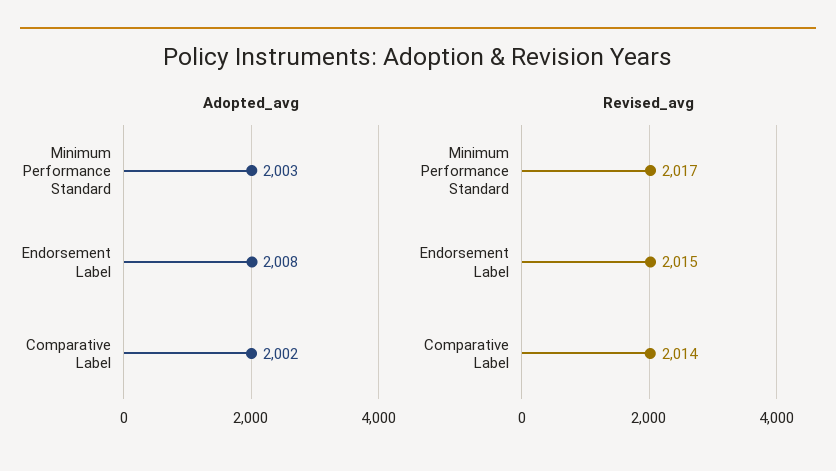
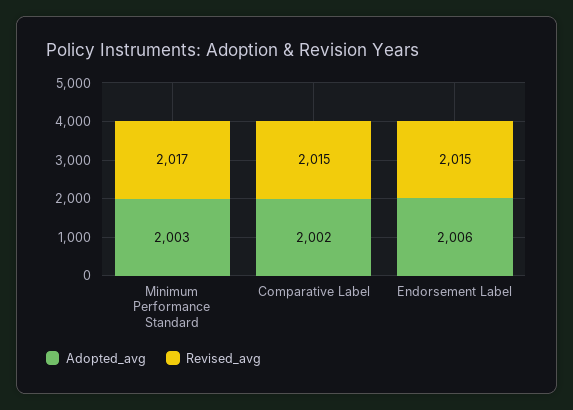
  {
    "Adopted_avg": {
      "Minimum Performance Standard": 2003,
-     "Endorsement Label": 2008,
+     "Endorsement Label": 2006,
      "Comparative Label": 2002
    },
    "Revised_avg": {
      "Minimum Performance Standard": 2017,
      "Endorsement Label": 2015,
-     "Comparative Label": 2014
+     "Comparative Label": 2015
    }
  }

